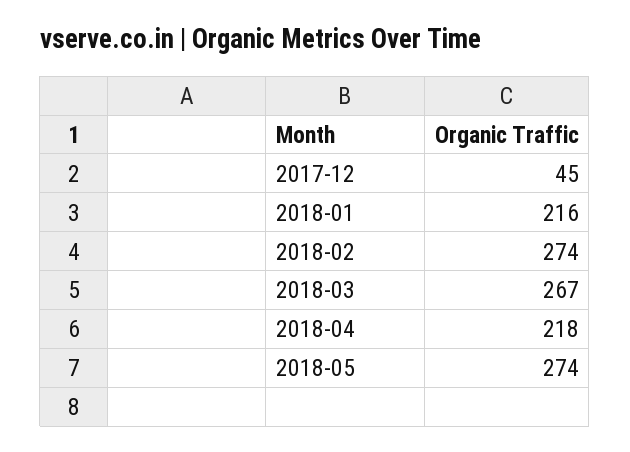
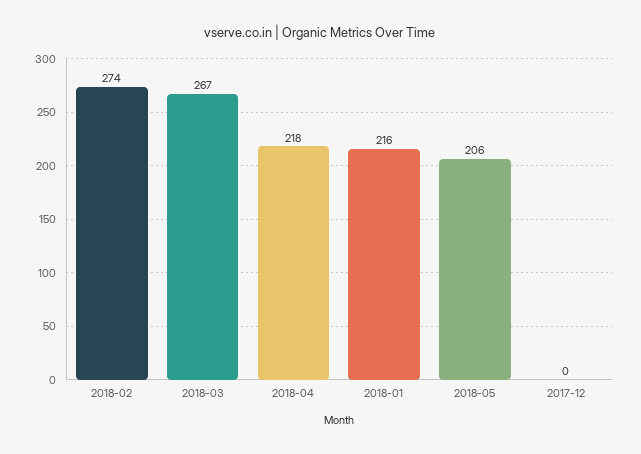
  {
-   "2017-12": 45,
+   "2017-12": 0,
    "2018-01": 216,
    "2018-02": 274,
    "2018-03": 267,
    "2018-04": 218,
-   "2018-05": 274
+   "2018-05": 206
  }

